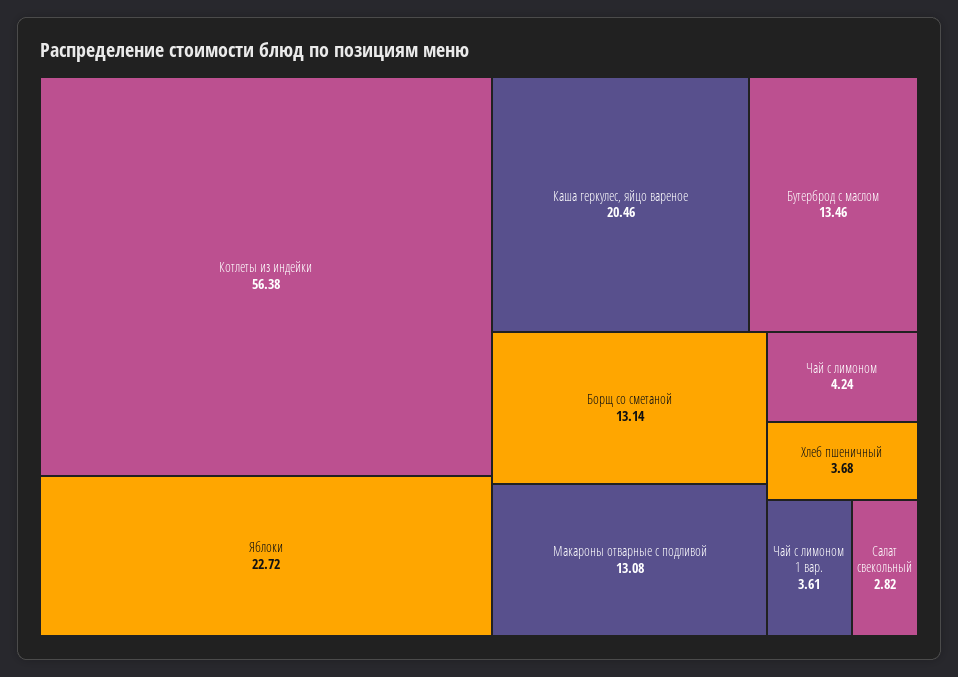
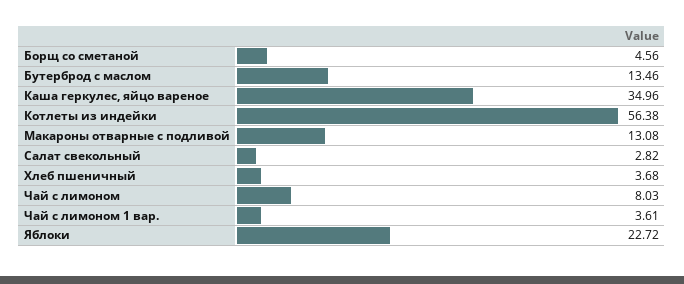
  {
    "Котлеты из индейки": 56.38,
    "Яблоки": 22.72,
-   "Каша геркулес, яйцо вареное": 20.46,
+   "Каша геркулес, яйцо вареное": 34.96,
    "Бутерброд с маслом": 13.46,
-   "Борщ со сметаной": 13.14,
+   "Борщ со сметаной": 4.56,
    "Макароны отварные с подливой": 13.08,
-   "Чай с лимоном": 4.24,
+   "Чай с лимоном": 8.03,
    "Хлеб пшеничный": 3.68,
    "Чай с лимоном 1 вар.": 3.61,
    "Салат свекольный": 2.82
  }

